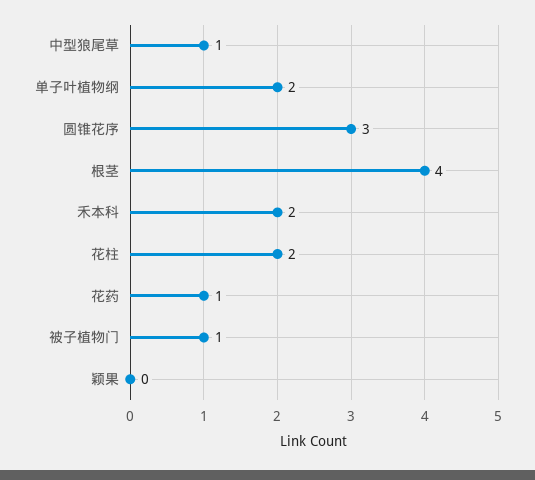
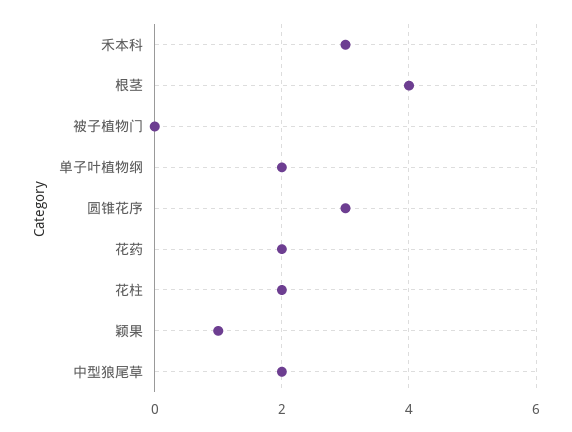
  {
-   "中型狼尾草": 1,
+   "中型狼尾草": 2,
    "单子叶植物纲": 2,
    "圆锥花序": 3,
    "根茎": 4,
-   "禾本科": 2,
+   "禾本科": 3,
    "花柱": 2,
-   "花药": 1,
+   "花药": 2,
-   "被子植物门": 1,
+   "被子植物门": 0,
-   "颖果": 0
+   "颖果": 1
  }

